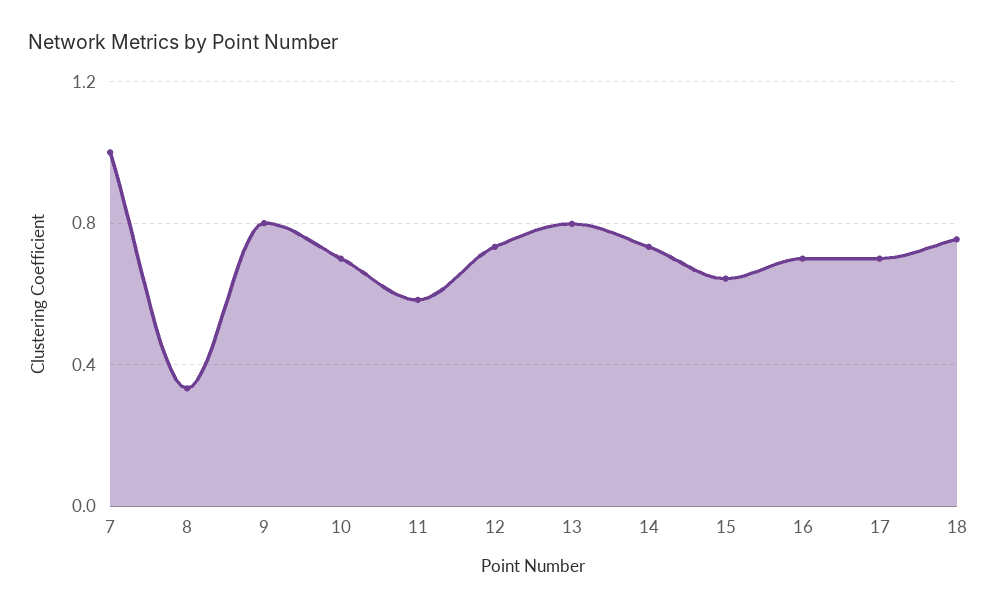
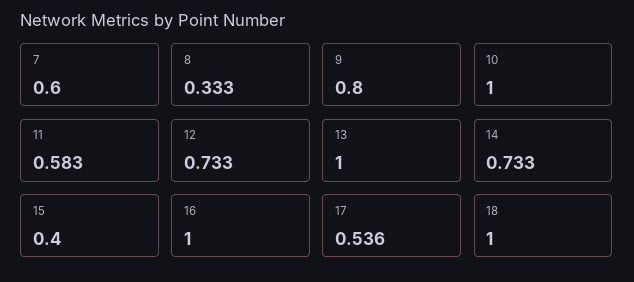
  {
-   "7": 1,
+   "7": 0.6,
    "8": 0.333,
    "9": 0.8,
-   "10": 0.7,
+   "10": 1,
    "11": 0.583,
    "12": 0.733,
-   "13": 0.8,
+   "13": 1,
    "14": 0.733,
-   "15": 0.65,
+   "15": 0.4,
-   "16": 0.7,
+   "16": 1,
-   "17": 0.7,
+   "17": 0.536,
-   "18": 0.75
+   "18": 1
  }

